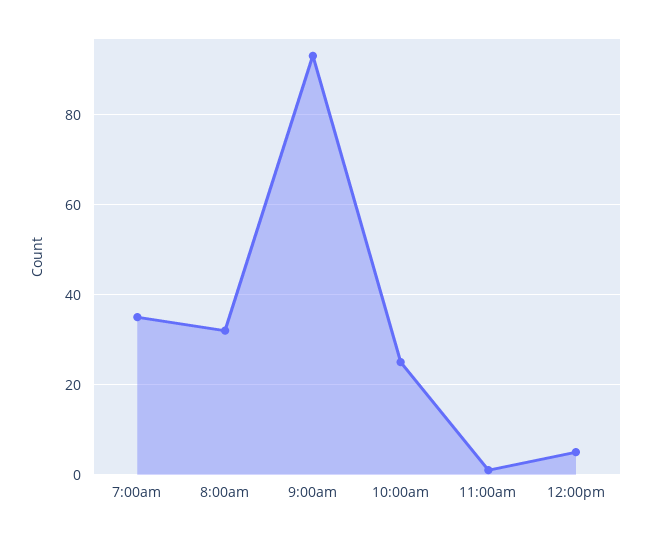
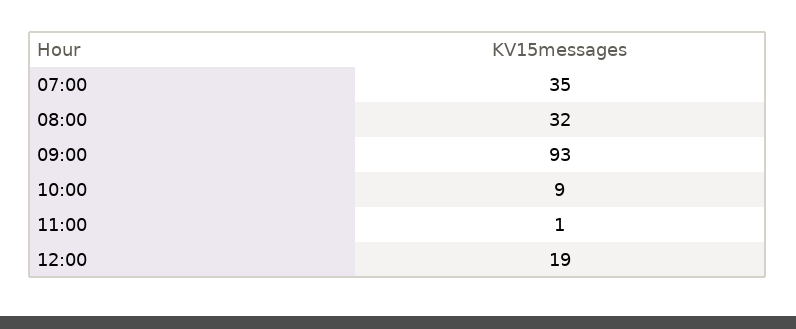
  {
    "7:00am": 35,
    "8:00am": 32,
    "9:00am": 93,
-   "10:00am": 25,
+   "10:00am": 9,
    "11:00am": 1,
-   "12:00pm": 5
+   "12:00pm": 19
  }

